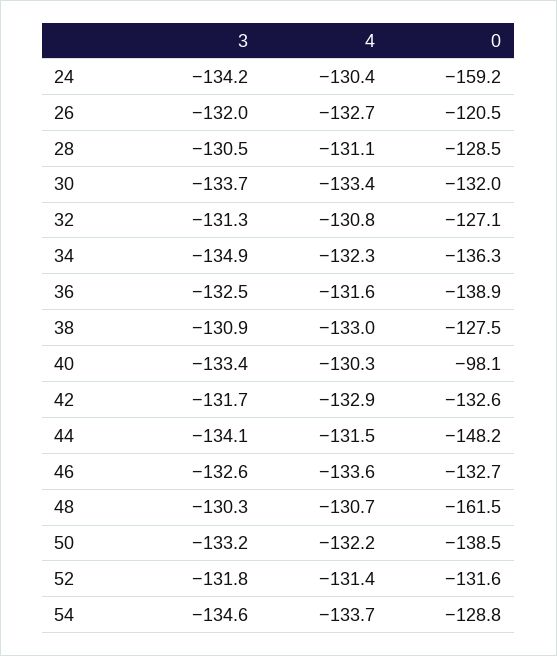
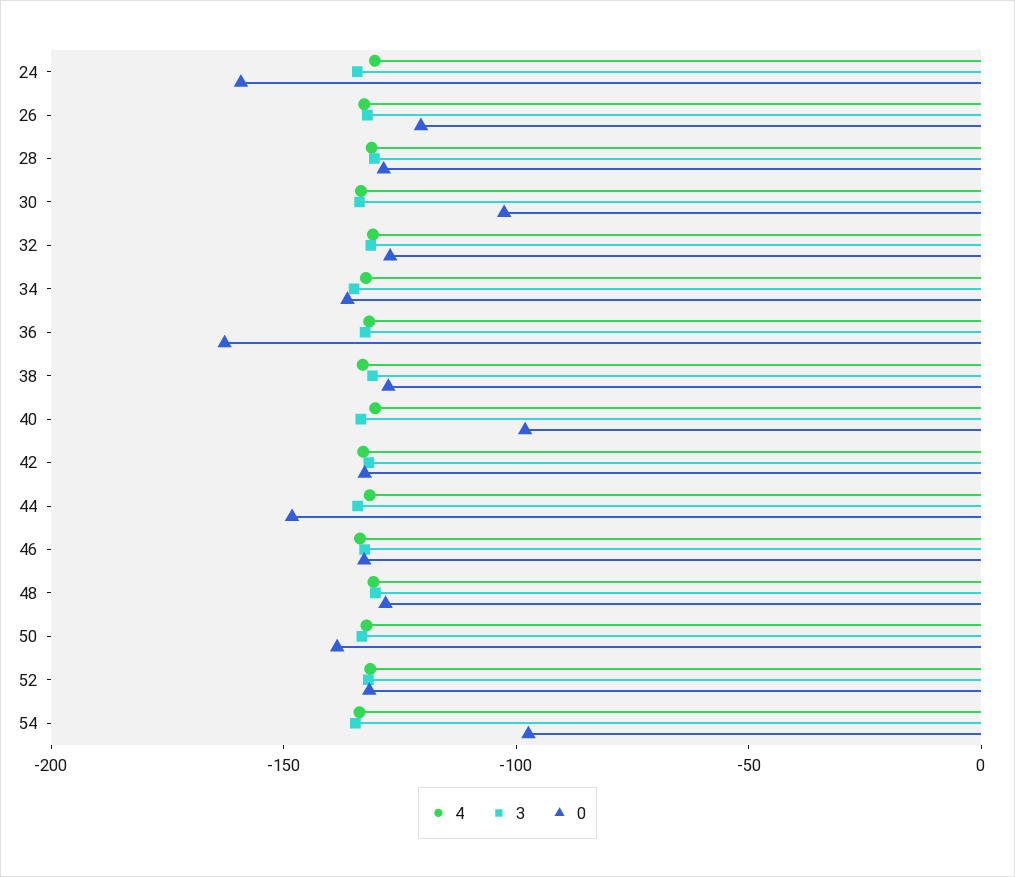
  {
    "3": {
      "24": -134.2,
      "26": -132,
      "28": -130.5,
      "30": -133.7,
      "32": -131.3,
      "34": -134.9,
      "36": -132.5,
      "38": -130.9,
      "40": -133.4,
      "42": -131.7,
      "44": -134.1,
      "46": -132.6,
      "48": -130.3,
      "50": -133.2,
      "52": -131.8,
      "54": -134.6
    },
    "4": {
      "24": -130.4,
      "26": -132.7,
      "28": -131.1,
      "30": -133.4,
      "32": -130.8,
      "34": -132.3,
      "36": -131.6,
      "38": -133,
      "40": -130.3,
      "42": -132.9,
      "44": -131.5,
      "46": -133.6,
      "48": -130.7,
      "50": -132.2,
      "52": -131.4,
      "54": -133.7
    },
    "0": {
      "24": -159.2,
      "26": -120.5,
      "28": -128.5,
-     "30": -132,
+     "30": -100,
      "32": -127.1,
      "34": -136.3,
-     "36": -138.9,
+     "36": -160,
      "38": -127.5,
      "40": -98.1,
      "42": -132.6,
      "44": -148.2,
      "46": -132.7,
-     "48": -161.5,
+     "48": -130,
      "50": -138.5,
      "52": -131.6,
-     "54": -128.8
+     "54": -100
    }
  }

